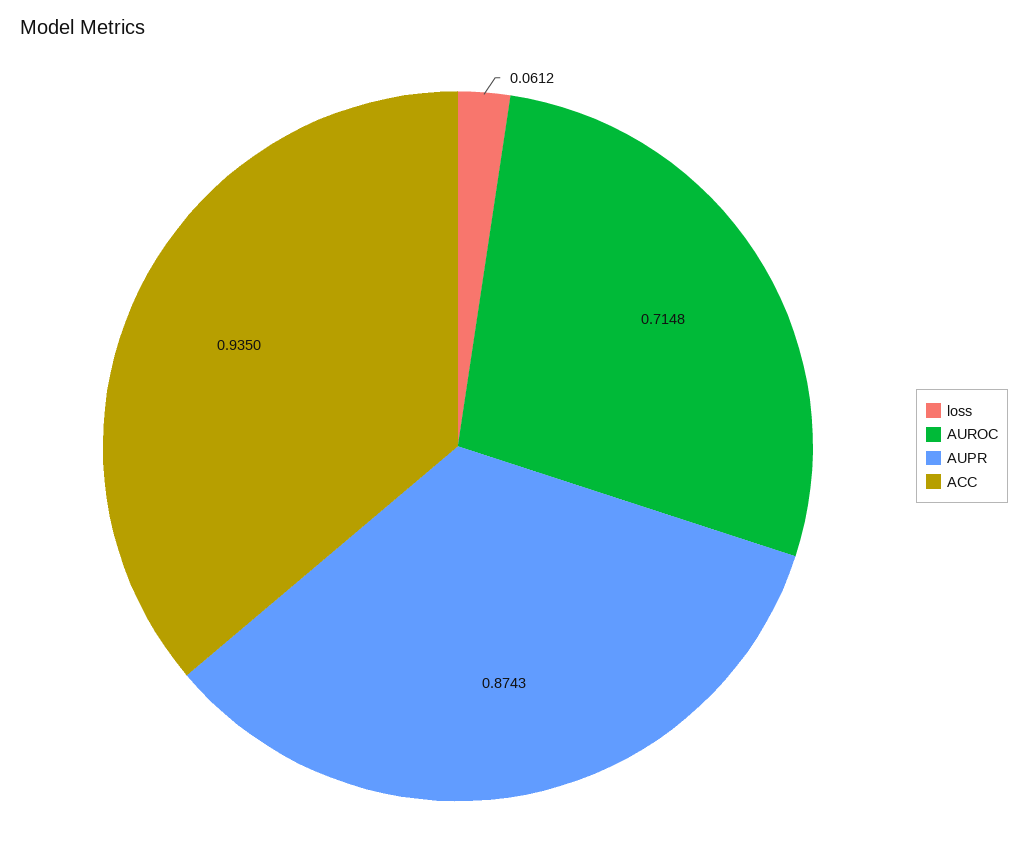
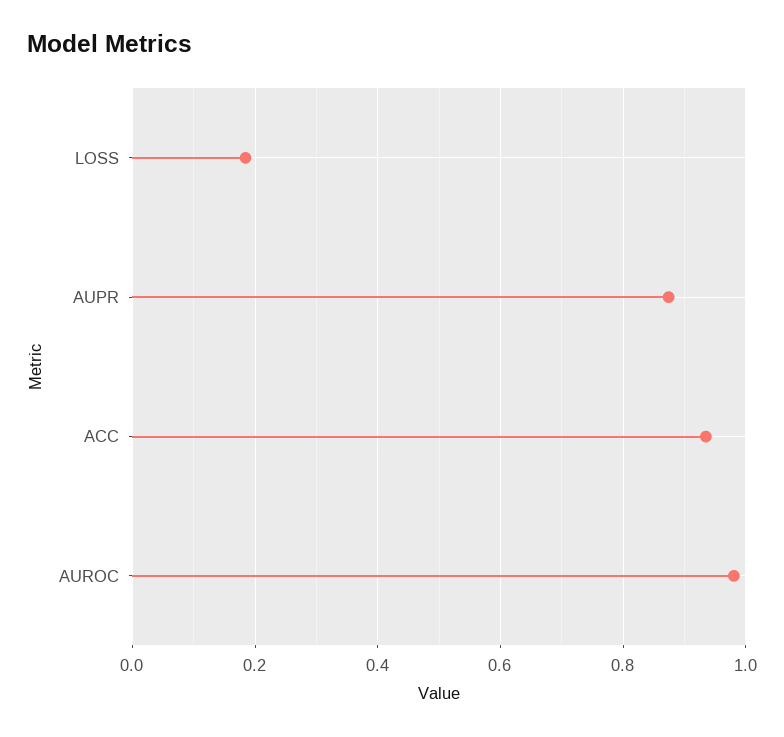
  {
-   "loss": 0.0612,
+   "loss": 0.18,
-   "AUROC": 0.7148,
+   "AUROC": 0.98,
    "AUPR": 0.8743,
    "ACC": 0.935
  }

